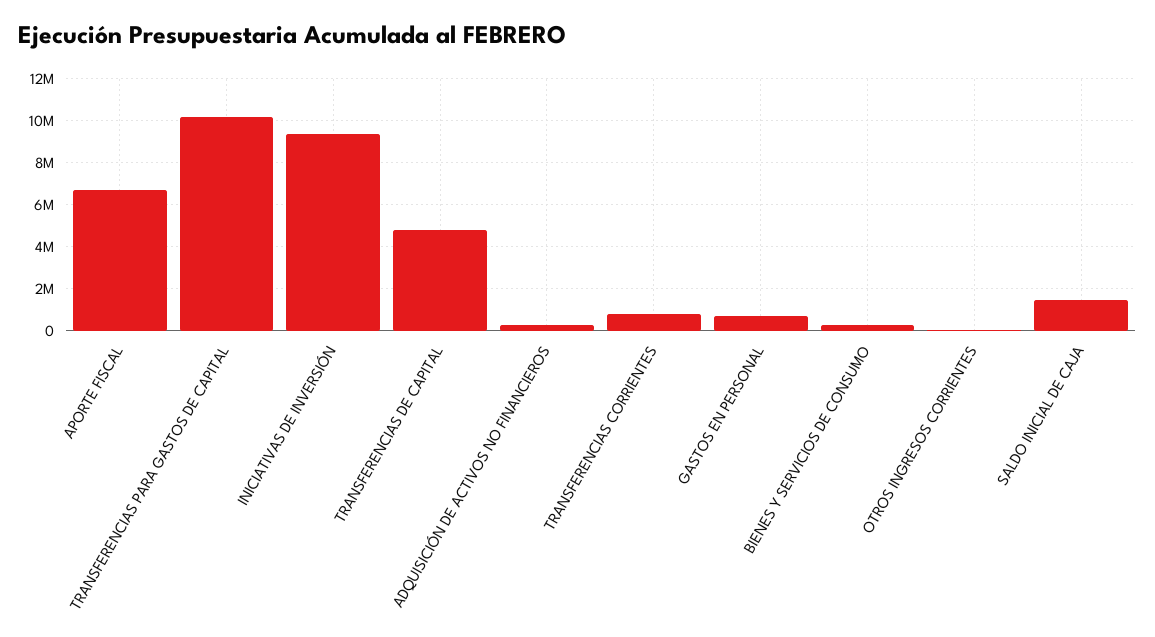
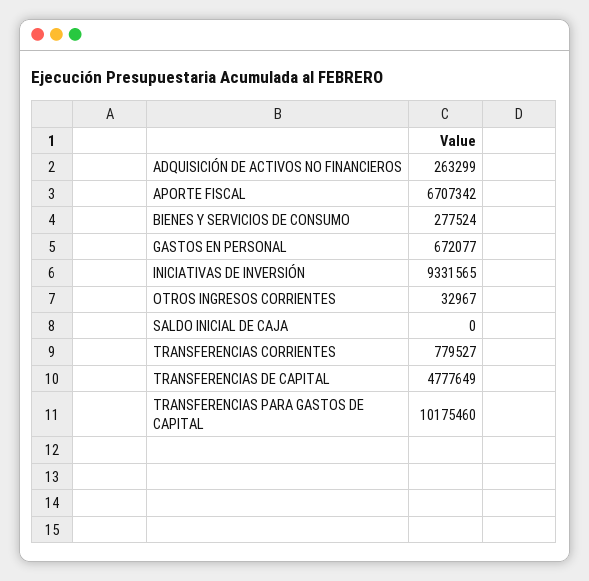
  {
    "APORTE FISCAL": 6707342,
    "TRANSFERENCIAS PARA GASTOS DE CAPITAL": 10175460,
    "INICIATIVAS DE INVERSIÓN": 9331565,
    "TRANSFERENCIAS DE CAPITAL": 4777649,
    "ADQUISICIÓN DE ACTIVOS NO FINANCIEROS": 263299,
    "TRANSFERENCIAS CORRIENTES": 779527,
    "GASTOS EN PERSONAL": 672077,
    "BIENES Y SERVICIOS DE CONSUMO": 277524,
    "OTROS INGRESOS CORRIENTES": 32967,
-   "SALDO INICIAL DE CAJA": 1500000
+   "SALDO INICIAL DE CAJA": 0
  }

